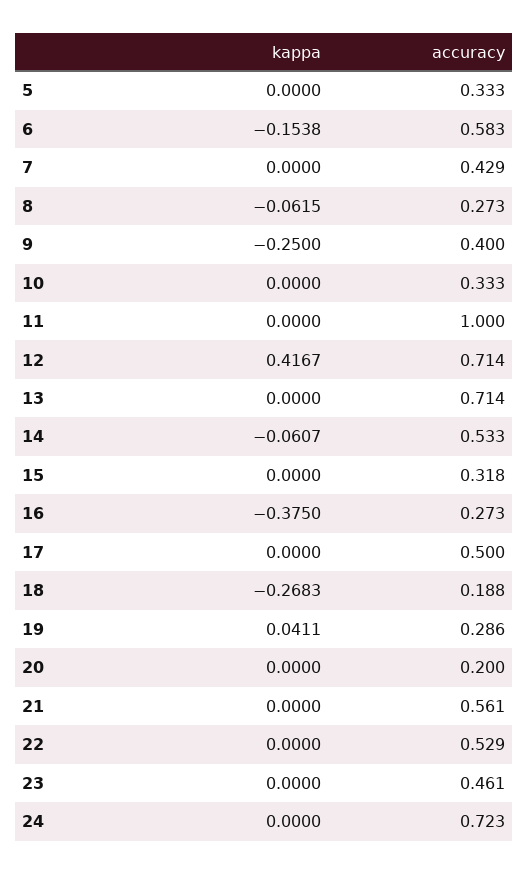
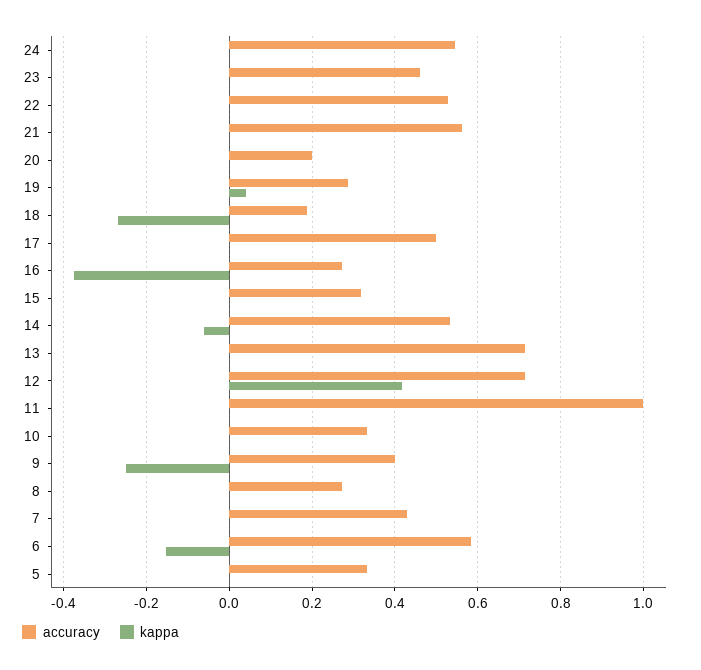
  {
    "kappa": {
      "5": 0,
      "6": -0.1538,
      "7": 0,
-     "8": -0.0615,
+     "8": 0,
      "9": -0.25,
      "10": 0,
      "11": 0,
      "12": 0.4167,
      "13": 0,
      "14": -0.0607,
      "15": 0,
      "16": -0.375,
      "17": 0,
      "18": -0.2683,
      "19": 0.0411,
      "20": 0,
      "21": 0,
      "22": 0,
      "23": 0,
      "24": 0
    },
    "accuracy": {
      "5": 0.333,
      "6": 0.583,
      "7": 0.429,
      "8": 0.273,
      "9": 0.4,
      "10": 0.333,
      "11": 1,
      "12": 0.714,
      "13": 0.714,
      "14": 0.533,
      "15": 0.318,
      "16": 0.273,
      "17": 0.5,
      "18": 0.188,
      "19": 0.286,
      "20": 0.2,
      "21": 0.561,
      "22": 0.529,
      "23": 0.461,
-     "24": 0.723
+     "24": 0.54
    }
  }

